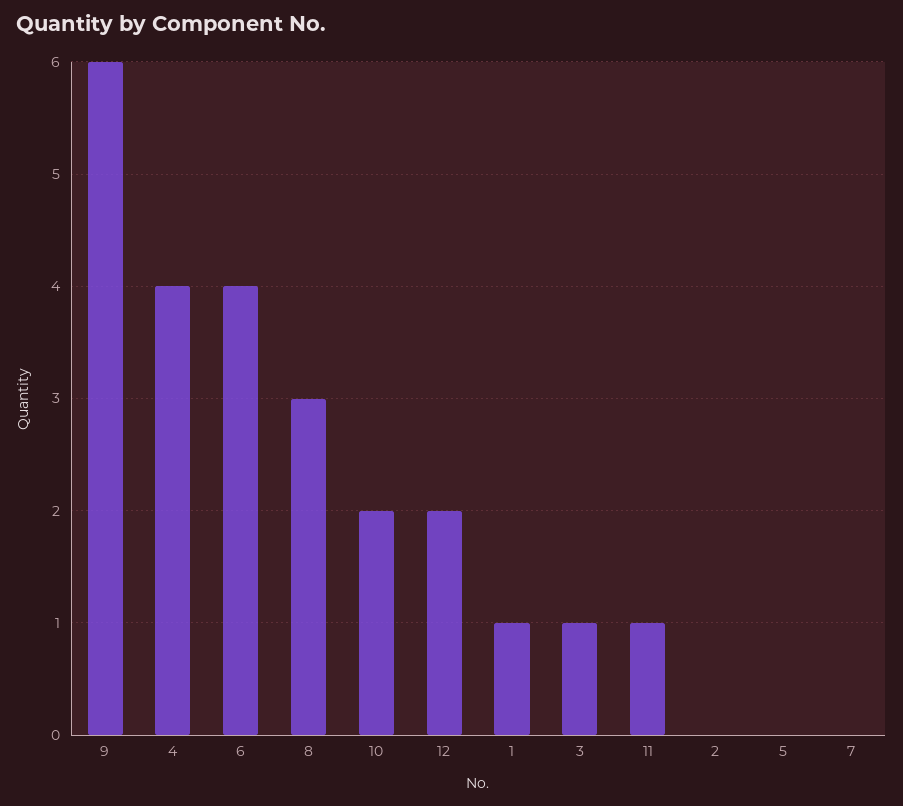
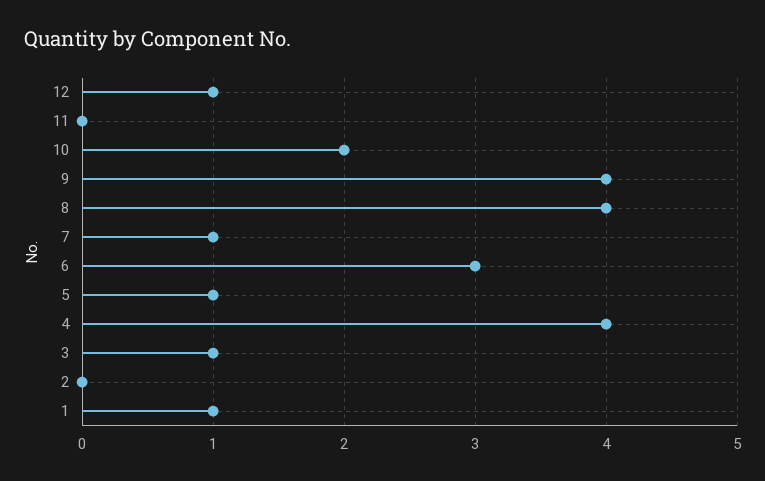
  {
-   "9": 6,
+   "9": 4,
    "4": 4,
-   "6": 4,
+   "6": 3,
-   "8": 3,
+   "8": 4,
    "10": 2,
-   "12": 2,
+   "12": 1,
    "1": 1,
    "3": 1,
-   "11": 1,
+   "11": 0,
    "2": 0,
-   "5": 0,
+   "5": 1,
-   "7": 0
+   "7": 1
  }

